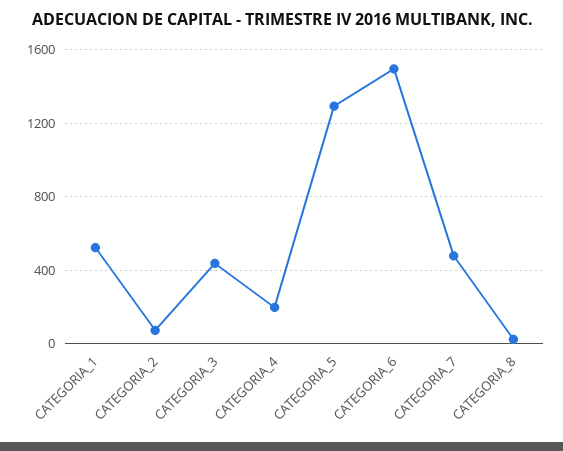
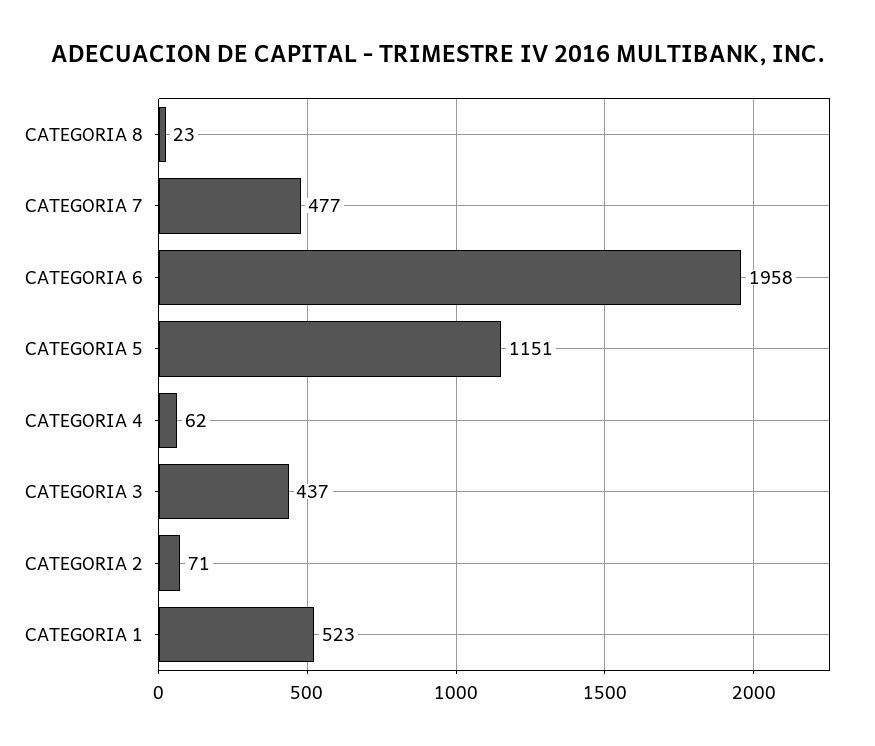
  {
    "CATEGORIA_1": 523,
    "CATEGORIA_2": 71,
    "CATEGORIA_3": 437,
-   "CATEGORIA_4": 200,
+   "CATEGORIA_4": 62,
-   "CATEGORIA_5": 1300,
+   "CATEGORIA_5": 1151,
-   "CATEGORIA_6": 1500,
+   "CATEGORIA_6": 1958,
    "CATEGORIA_7": 477,
    "CATEGORIA_8": 23
  }

